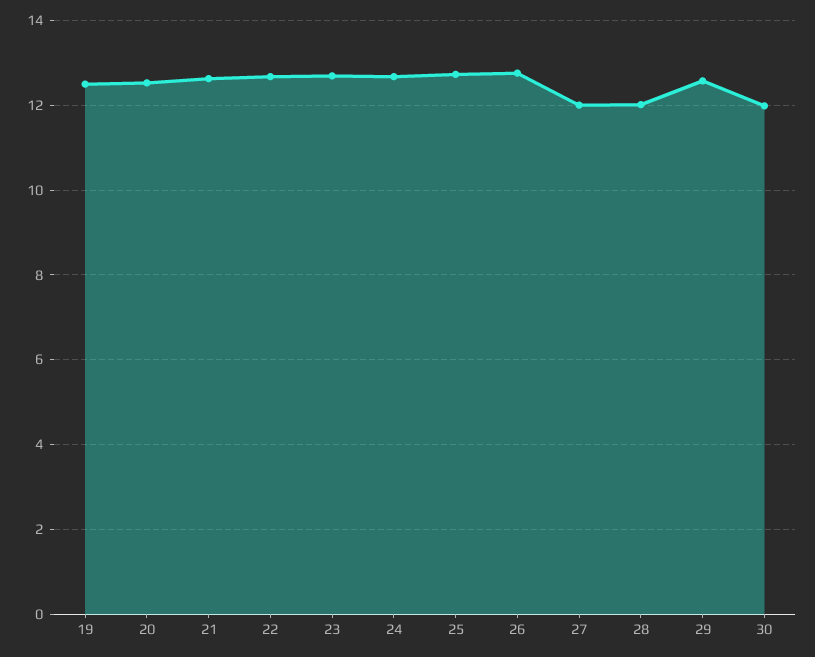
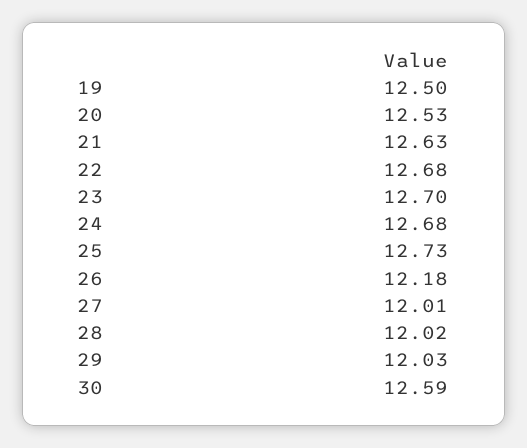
  {
    "19": 12.5,
    "20": 12.53,
    "21": 12.63,
    "22": 12.68,
    "23": 12.7,
    "24": 12.68,
    "25": 12.73,
-   "26": 12.8,
+   "26": 12.18,
    "27": 12.01,
    "28": 12.02,
-   "29": 12.6,
+   "29": 12.03,
-   "30": 12
+   "30": 12.59
  }

